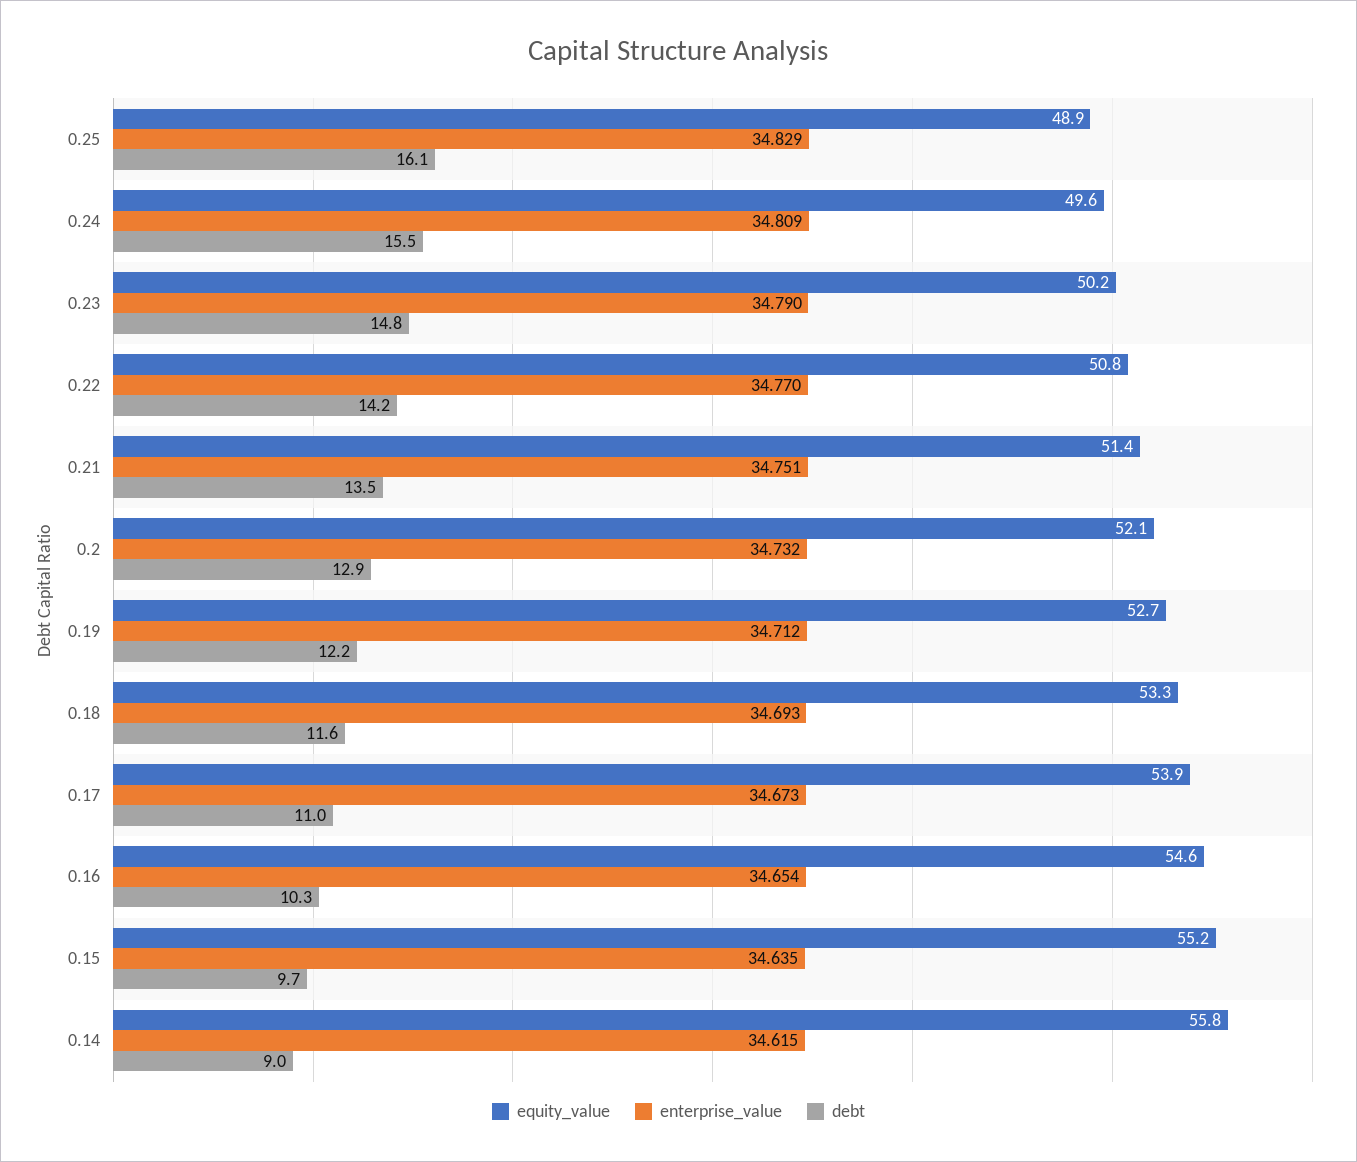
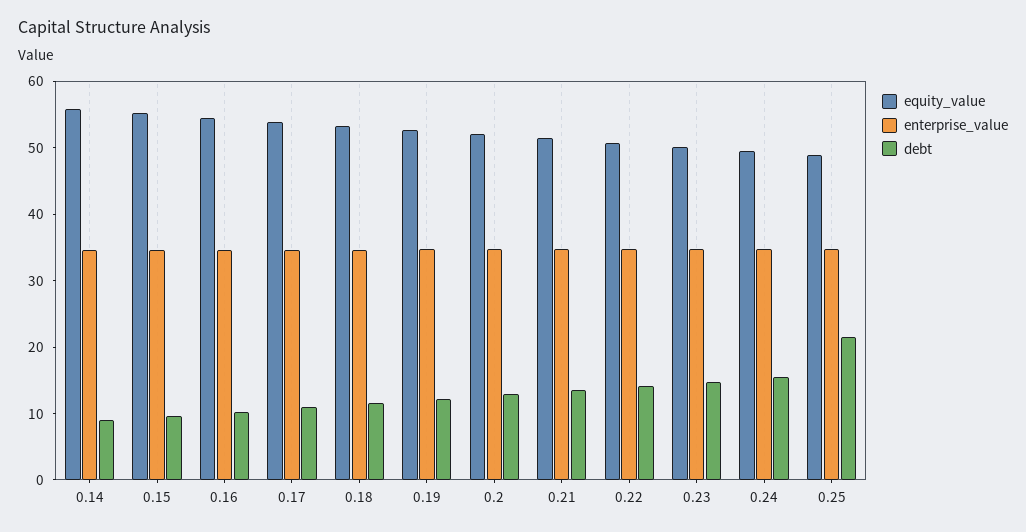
  {
    "equity_value": {
      "0.25": 48.9,
      "0.24": 49.6,
      "0.23": 50.2,
      "0.22": 50.8,
      "0.21": 51.4,
      "0.2": 52.1,
      "0.19": 52.7,
      "0.18": 53.3,
      "0.17": 53.9,
      "0.16": 54.6,
      "0.15": 55.2,
      "0.14": 55.8
    },
    "enterprise_value": {
      "0.25": 34.829,
      "0.24": 34.809,
      "0.23": 34.79,
      "0.22": 34.77,
      "0.21": 34.751,
      "0.2": 34.732,
      "0.19": 34.712,
      "0.18": 34.693,
      "0.17": 34.673,
      "0.16": 34.654,
      "0.15": 34.635,
      "0.14": 34.615
    },
    "debt": {
-     "0.25": 16.1,
+     "0.25": 22,
      "0.24": 15.5,
      "0.23": 14.8,
      "0.22": 14.2,
      "0.21": 13.5,
      "0.2": 12.9,
      "0.19": 12.2,
      "0.18": 11.6,
      "0.17": 11,
      "0.16": 10.3,
      "0.15": 9.7,
      "0.14": 9
    }
  }

